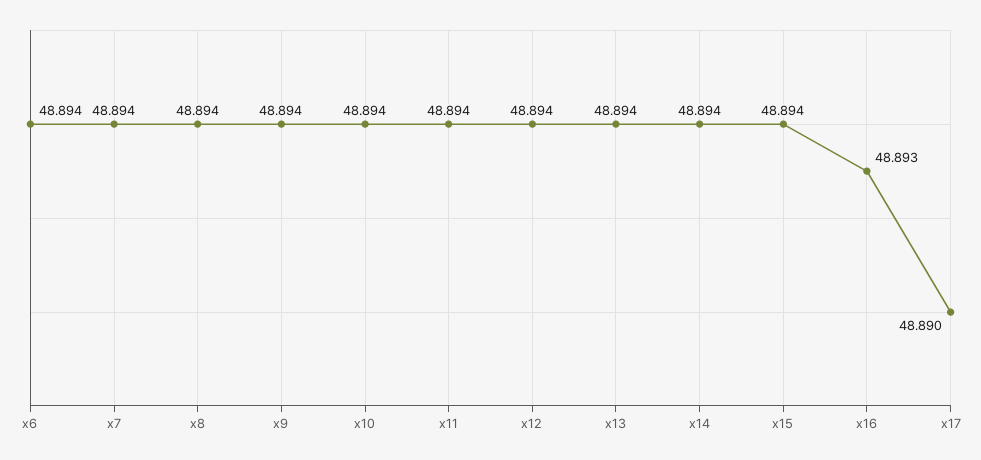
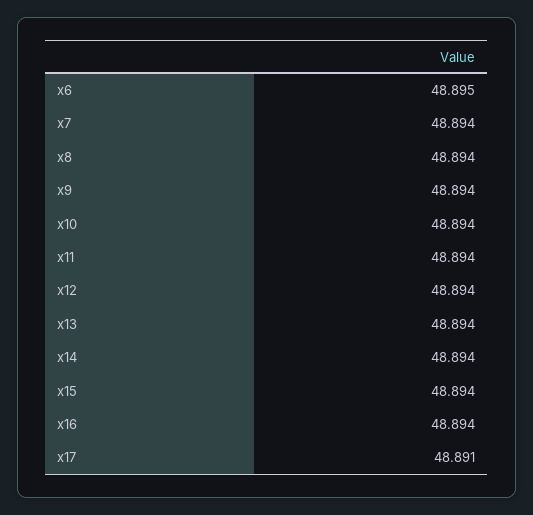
  {
-   "x6": 48.894,
+   "x6": 48.895,
    "x7": 48.894,
    "x8": 48.894,
    "x9": 48.894,
    "x10": 48.894,
    "x11": 48.894,
    "x12": 48.894,
    "x13": 48.894,
    "x14": 48.894,
    "x15": 48.894,
-   "x16": 48.893,
+   "x16": 48.894,
-   "x17": 48.89
+   "x17": 48.891
  }

